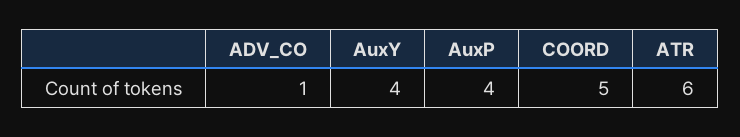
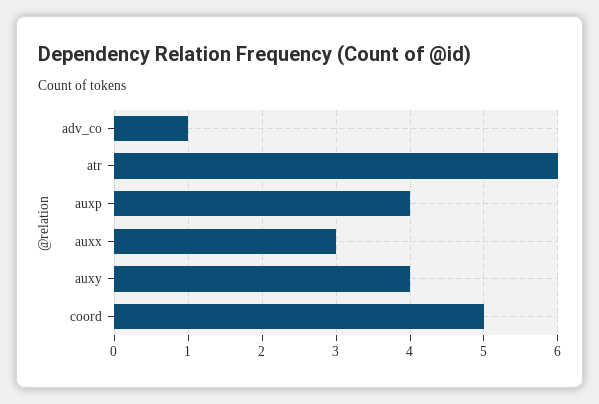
  {
    "ADV_CO": 1,
    "AuxY": 4,
    "AuxP": 4,
    "COORD": 5,
-   "ATR": 6
+   "ATR": 6,
+   "auxx": 3
  }

